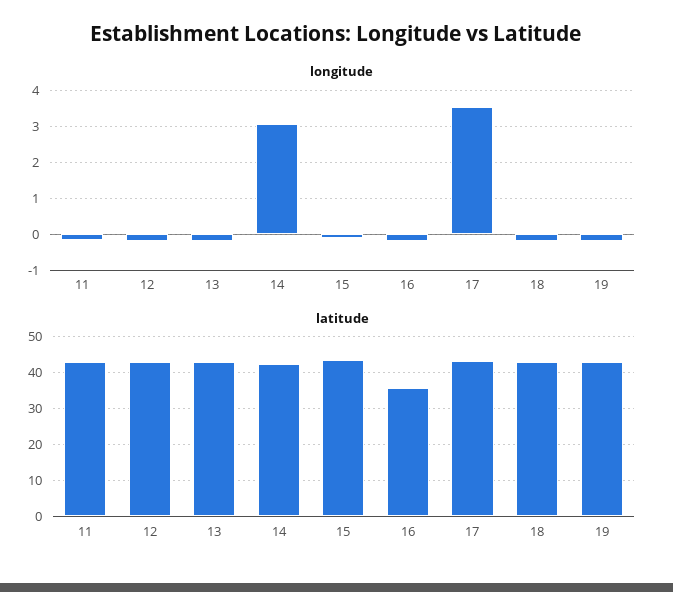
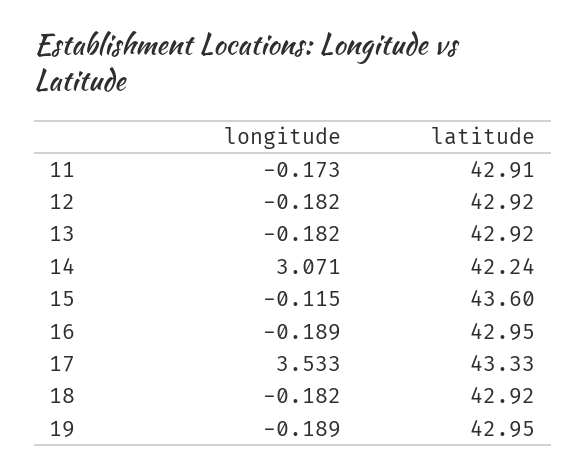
  {
    "longitude": {
      "11": -0.173,
      "12": -0.182,
      "13": -0.182,
      "14": 3.071,
      "15": -0.115,
      "16": -0.189,
      "17": 3.533,
      "18": -0.182,
      "19": -0.189
    },
    "latitude": {
      "11": 42.91,
      "12": 42.92,
      "13": 42.92,
      "14": 42.24,
      "15": 43.6,
-     "16": 36,
+     "16": 42.95,
      "17": 43.33,
      "18": 42.92,
      "19": 42.95
    }
  }

